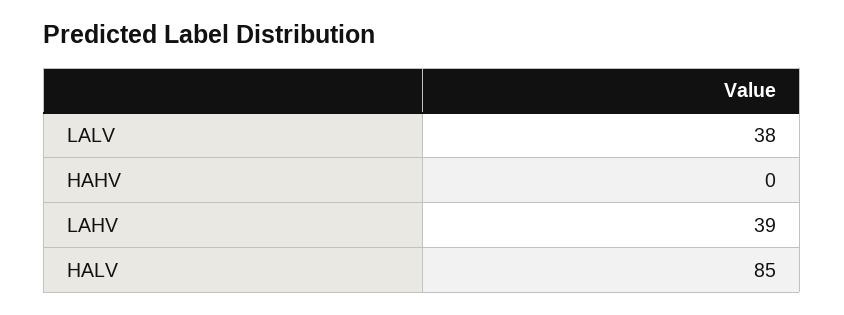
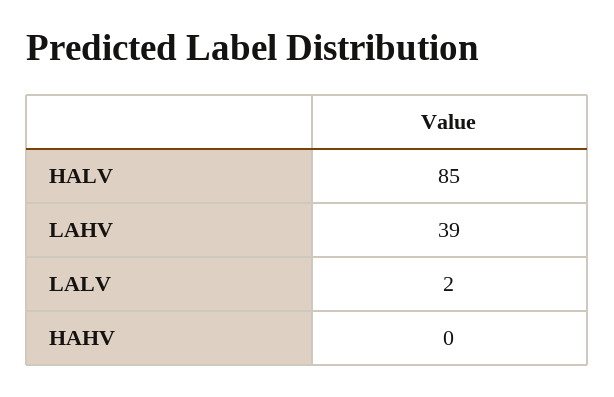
  {
-   "LALV": 38,
+   "LALV": 2,
    "HAHV": 0,
    "LAHV": 39,
    "HALV": 85
  }

